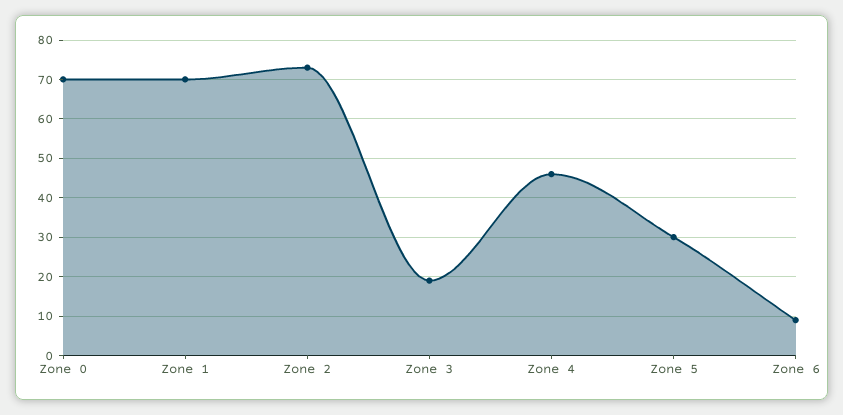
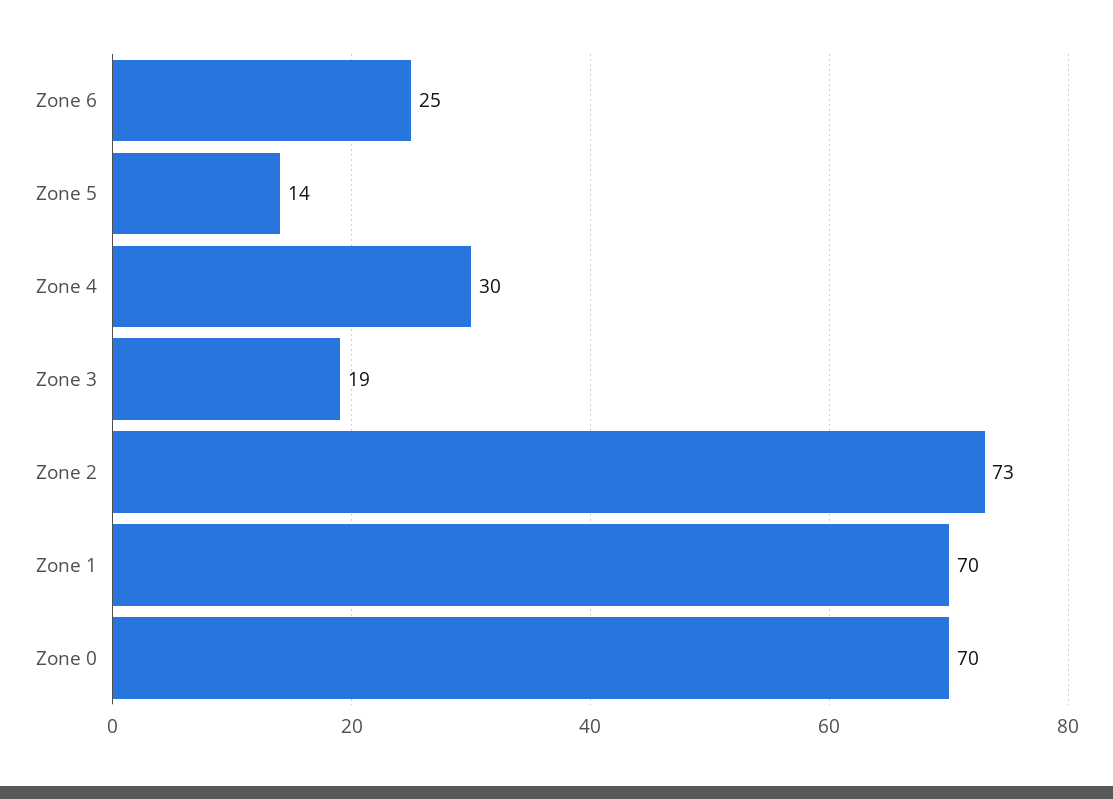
  {
    "Zone 0": 70,
    "Zone 1": 70,
    "Zone 2": 73,
    "Zone 3": 19,
-   "Zone 4": 45,
+   "Zone 4": 30,
-   "Zone 5": 30,
+   "Zone 5": 14,
-   "Zone 6": 10
+   "Zone 6": 25
  }

